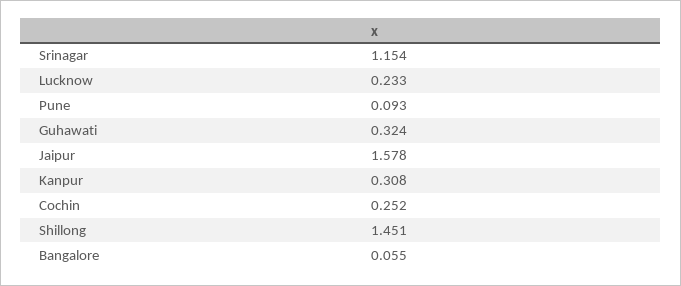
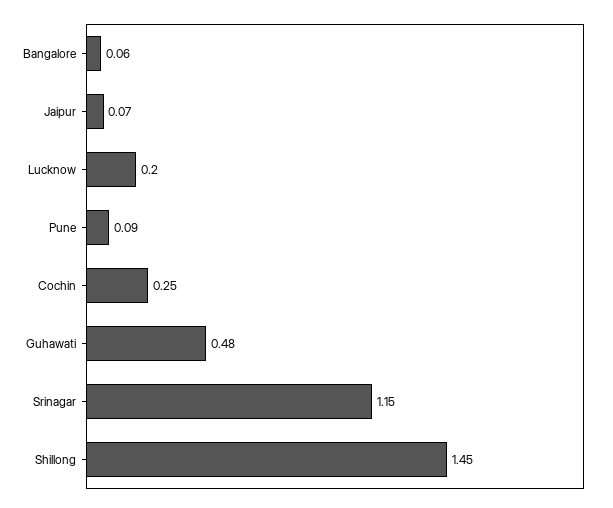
  {
    "Srinagar": 1.154,
-   "Lucknow": 0.233,
+   "Lucknow": 0.2,
    "Pune": 0.093,
-   "Guhawati": 0.324,
+   "Guhawati": 0.48,
-   "Jaipur": 1.578,
+   "Jaipur": 0.07,
-   "Kanpur": 0.308,
    "Cochin": 0.252,
    "Shillong": 1.451,
    "Bangalore": 0.055
  }

